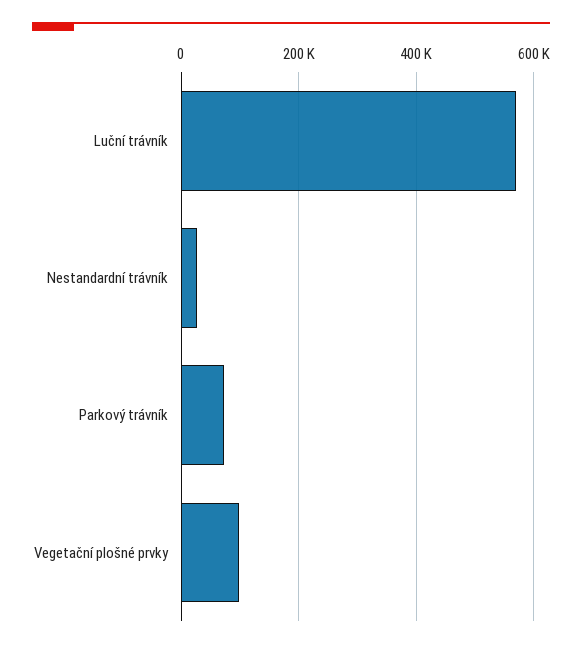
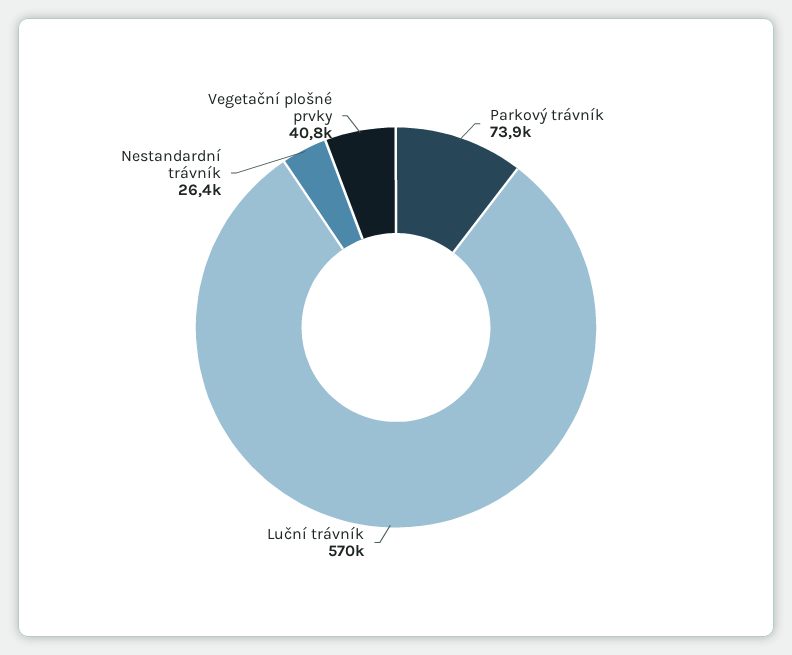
  {
    "Luční trávník": 570000,
    "Nestandardní trávník": 26400,
    "Parkový trávník": 73900,
-   "Vegetační plošné prvky": 100000
+   "Vegetační plošné prvky": 40800
  }

